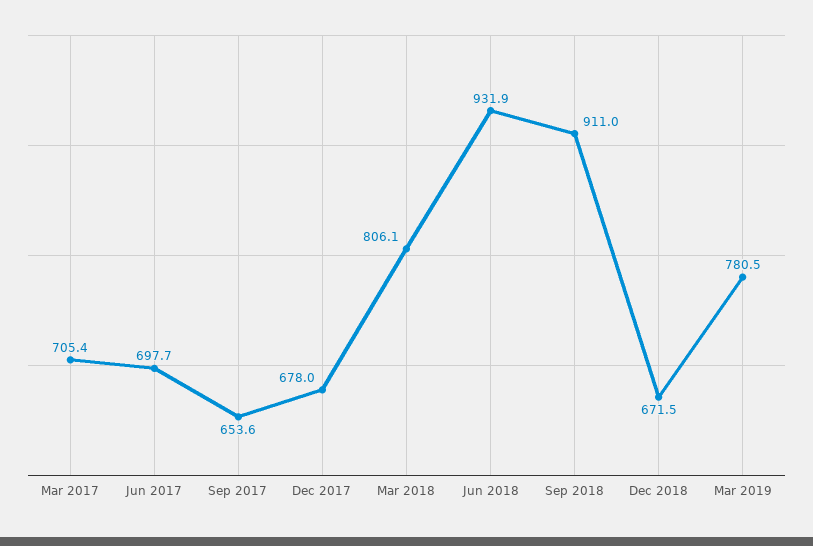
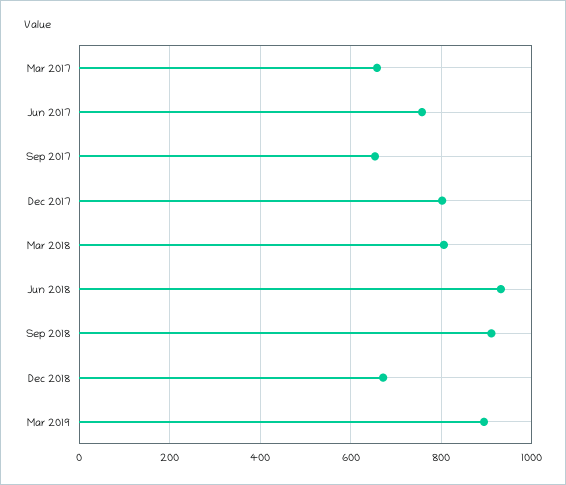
  {
-   "Mar 2017": 705.4,
+   "Mar 2017": 660,
-   "Jun 2017": 697.7,
+   "Jun 2017": 760,
    "Sep 2017": 653.6,
-   "Dec 2017": 678,
+   "Dec 2017": 800,
    "Mar 2018": 806.1,
    "Jun 2018": 931.9,
    "Sep 2018": 911,
    "Dec 2018": 671.5,
-   "Mar 2019": 780.5
+   "Mar 2019": 900
  }

